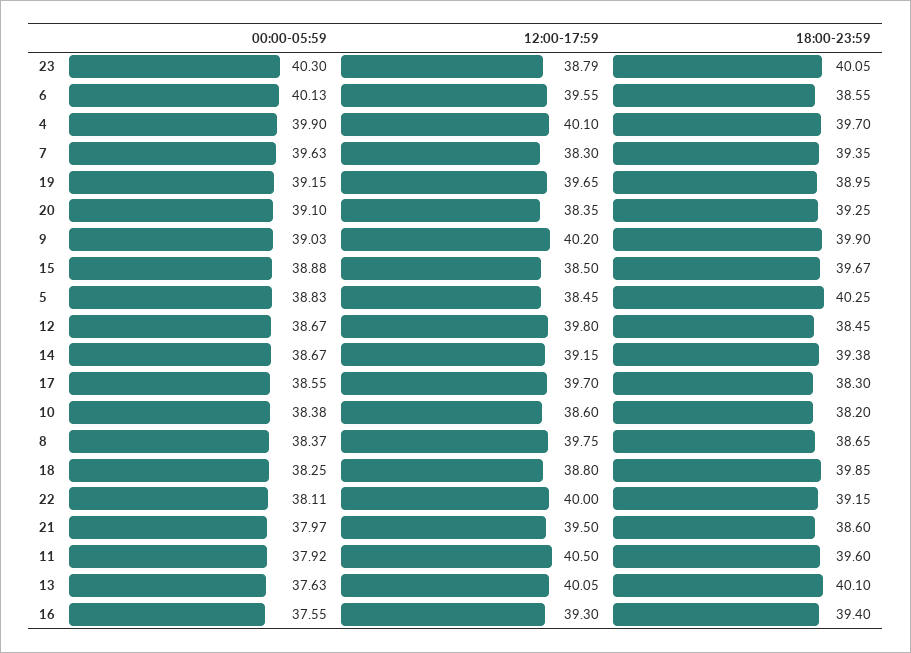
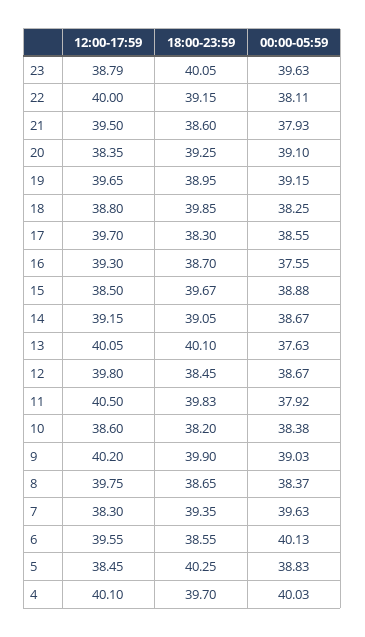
  {
    "00:00-05:59": {
-     "23": 40.3,
+     "23": 39.63,
      "6": 40.13,
-     "4": 39.9,
+     "4": 40.03,
      "7": 39.63,
      "19": 39.15,
      "20": 39.1,
      "9": 39.03,
      "15": 38.88,
      "5": 38.83,
      "12": 38.67,
      "14": 38.67,
      "17": 38.55,
      "10": 38.38,
      "8": 38.37,
      "18": 38.25,
      "22": 38.11,
-     "21": 37.97,
+     "21": 37.93,
      "11": 37.92,
      "13": 37.63,
      "16": 37.55
    },
    "12:00-17:59": {
      "23": 38.79,
      "6": 39.55,
      "4": 40.1,
      "7": 38.3,
      "19": 39.65,
      "20": 38.35,
      "9": 40.2,
      "15": 38.5,
      "5": 38.45,
      "12": 39.8,
      "14": 39.15,
      "17": 39.7,
      "10": 38.6,
      "8": 39.75,
      "18": 38.8,
      "22": 40,
      "21": 39.5,
      "11": 40.5,
      "13": 40.05,
      "16": 39.3
    },
    "18:00-23:59": {
      "23": 40.05,
      "6": 38.55,
      "4": 39.7,
      "7": 39.35,
      "19": 38.95,
      "20": 39.25,
      "9": 39.9,
      "15": 39.67,
      "5": 40.25,
      "12": 38.45,
-     "14": 39.38,
+     "14": 39.05,
      "17": 38.3,
      "10": 38.2,
      "8": 38.65,
      "18": 39.85,
      "22": 39.15,
      "21": 38.6,
-     "11": 39.6,
+     "11": 39.83,
      "13": 40.1,
-     "16": 39.4
+     "16": 38.7
    }
  }

